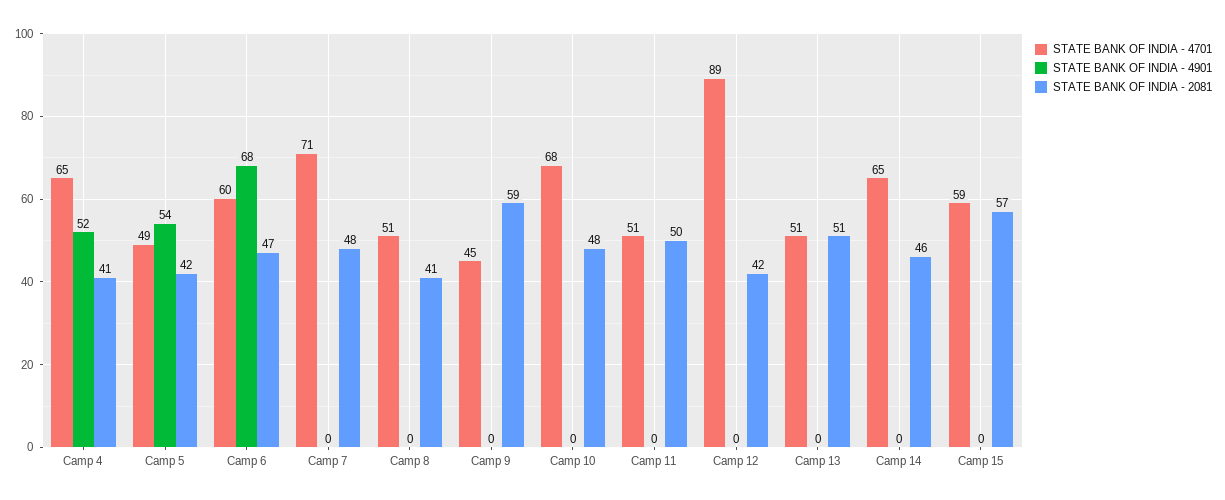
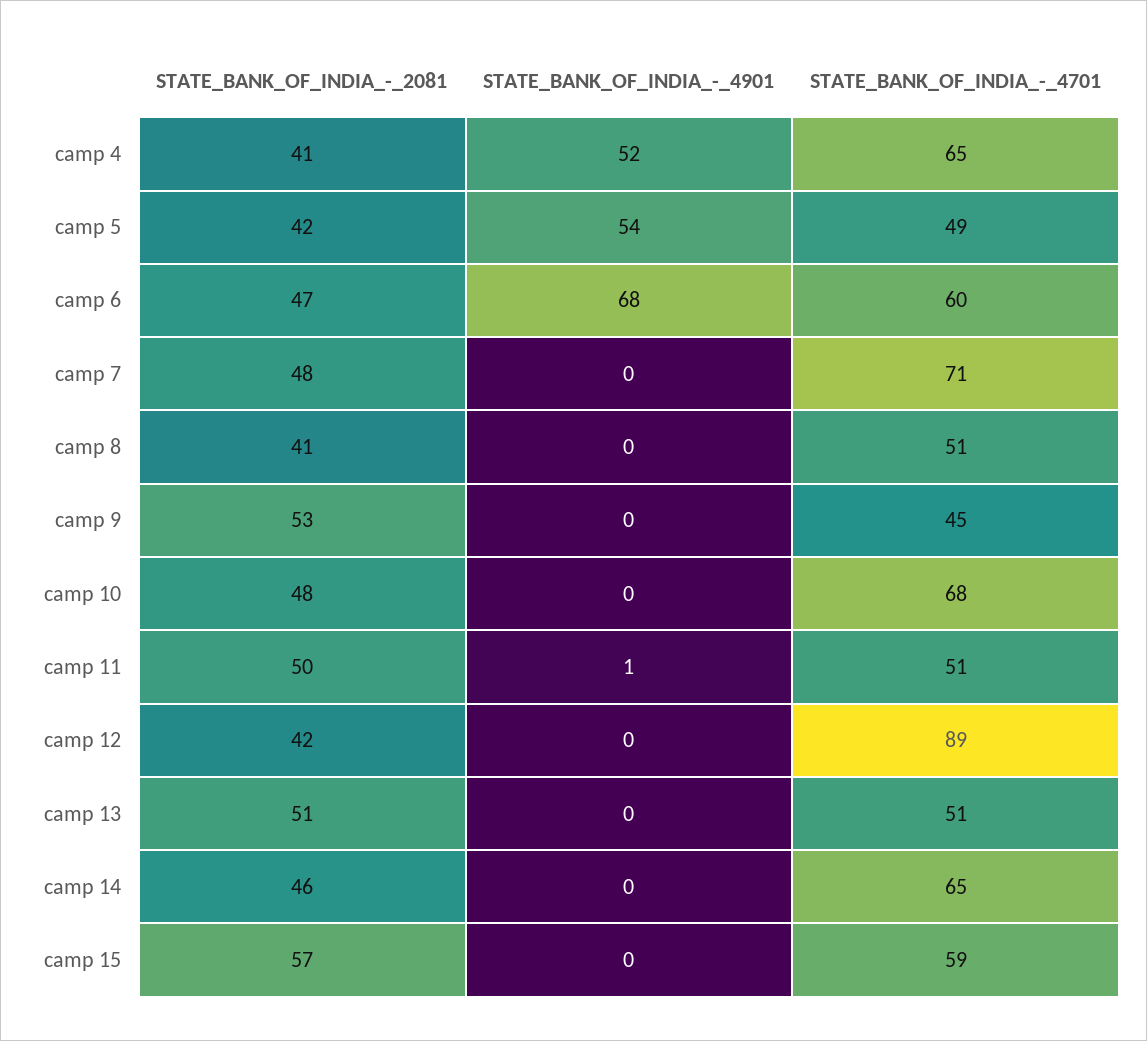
  {
    "STATE BANK OF INDIA - 4701": {
      "Camp 4": 65,
      "Camp 5": 49,
      "Camp 6": 60,
      "Camp 7": 71,
      "Camp 8": 51,
      "Camp 9": 45,
      "Camp 10": 68,
      "Camp 11": 51,
      "Camp 12": 89,
      "Camp 13": 51,
      "Camp 14": 65,
      "Camp 15": 59
    },
    "STATE BANK OF INDIA - 4901": {
      "Camp 4": 52,
      "Camp 5": 54,
      "Camp 6": 68,
      "Camp 7": 0,
      "Camp 8": 0,
      "Camp 9": 0,
      "Camp 10": 0,
-     "Camp 11": 0,
+     "Camp 11": 1,
      "Camp 12": 0,
      "Camp 13": 0,
      "Camp 14": 0,
      "Camp 15": 0
    },
    "STATE BANK OF INDIA - 2081": {
      "Camp 4": 41,
      "Camp 5": 42,
      "Camp 6": 47,
      "Camp 7": 48,
      "Camp 8": 41,
-     "Camp 9": 59,
+     "Camp 9": 53,
      "Camp 10": 48,
      "Camp 11": 50,
      "Camp 12": 42,
      "Camp 13": 51,
      "Camp 14": 46,
      "Camp 15": 57
    }
  }

